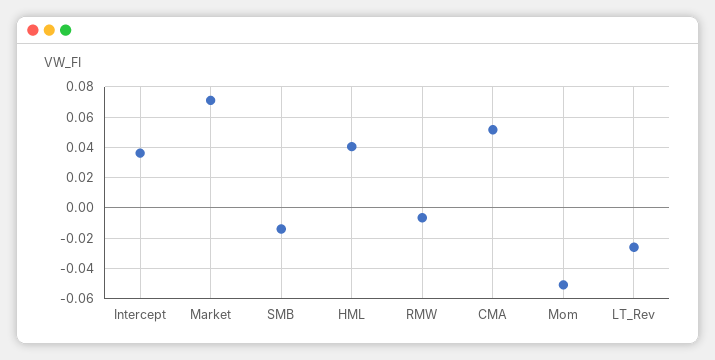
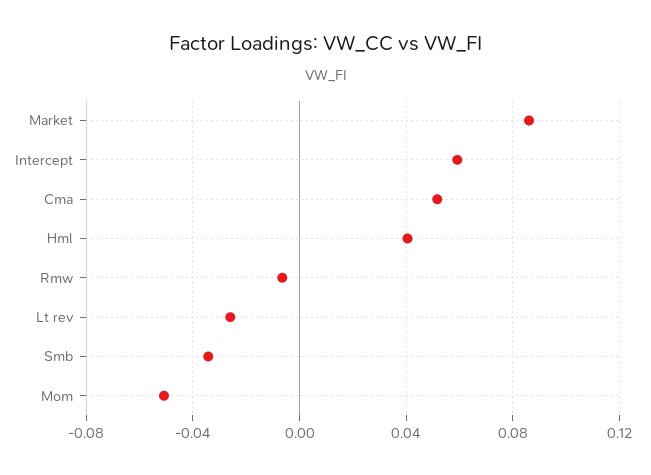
  {
-   "Intercept": 0.035,
+   "Intercept": 0.06,
-   "Market": 0.07,
+   "Market": 0.085,
-   "SMB": -0.015,
+   "SMB": -0.035,
    "HML": 0.04,
    "RMW": -0.005,
    "CMA": 0.05,
    "Mom": -0.05,
    "LT_Rev": -0.025
  }

